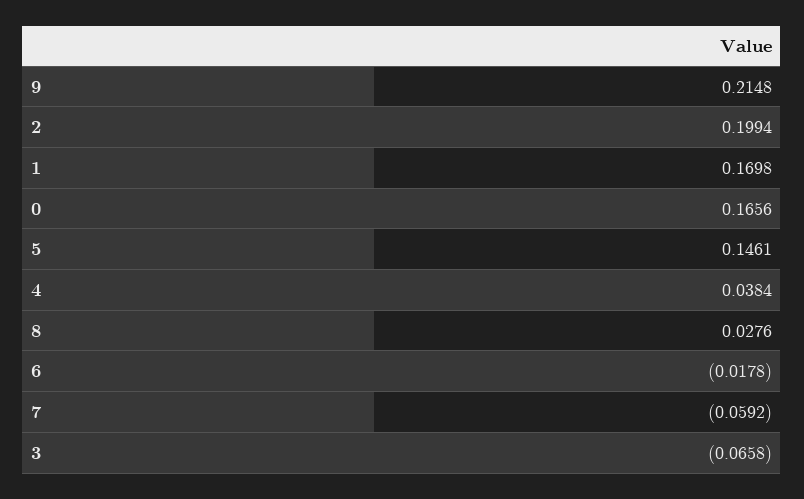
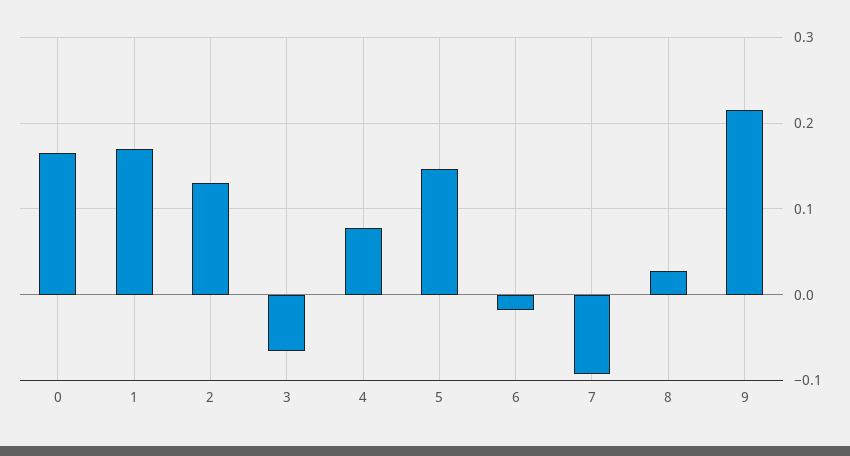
  {
    "9": 0.2148,
-   "2": 0.1994,
+   "2": 0.13,
    "1": 0.1698,
    "0": 0.1656,
    "5": 0.1461,
-   "4": 0.0384,
+   "4": 0.08,
    "8": 0.0276,
    "6": -0.0178,
-   "7": -0.0592,
+   "7": -0.09,
    "3": -0.0658
  }

